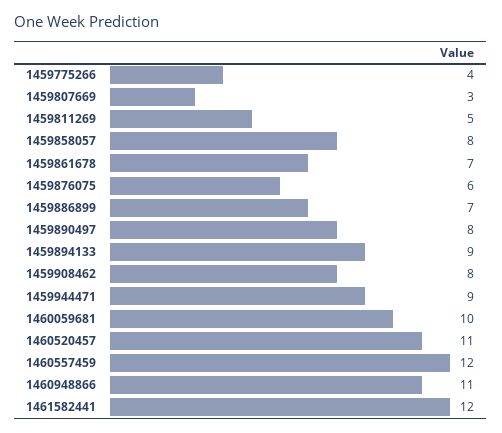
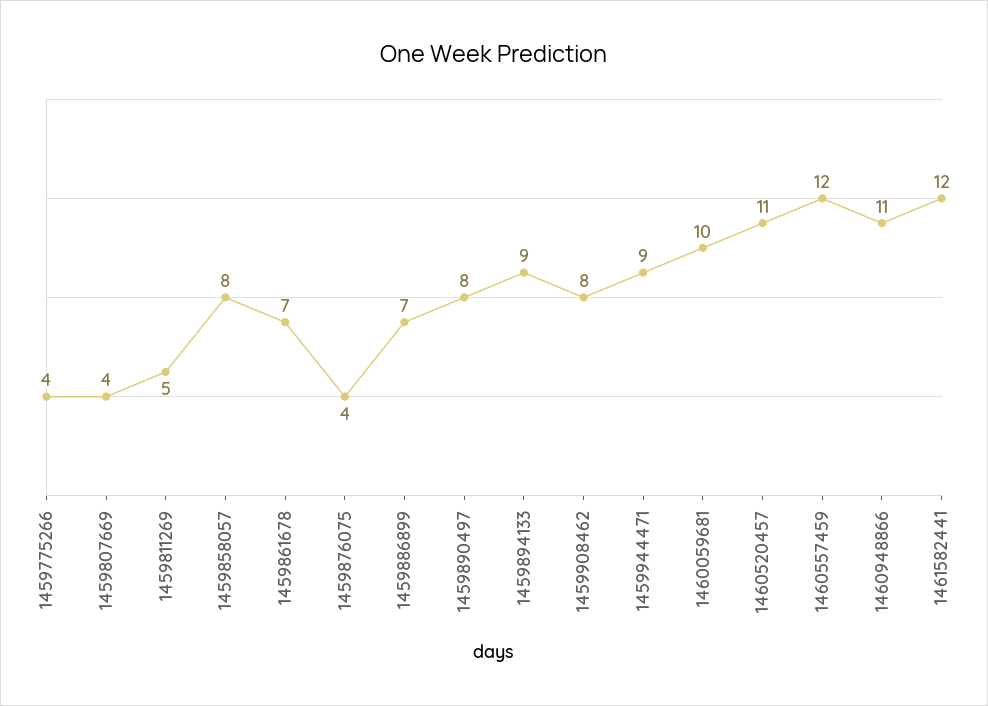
  {
    "1459775266": 4,
-   "1459807669": 3,
+   "1459807669": 4,
    "1459811269": 5,
    "1459858057": 8,
    "1459861678": 7,
-   "1459876075": 6,
+   "1459876075": 4,
    "1459886899": 7,
    "1459890497": 8,
    "1459894133": 9,
    "1459908462": 8,
    "1459944471": 9,
    "1460059681": 10,
    "1460520457": 11,
    "1460557459": 12,
    "1460948866": 11,
    "1461582441": 12
  }

